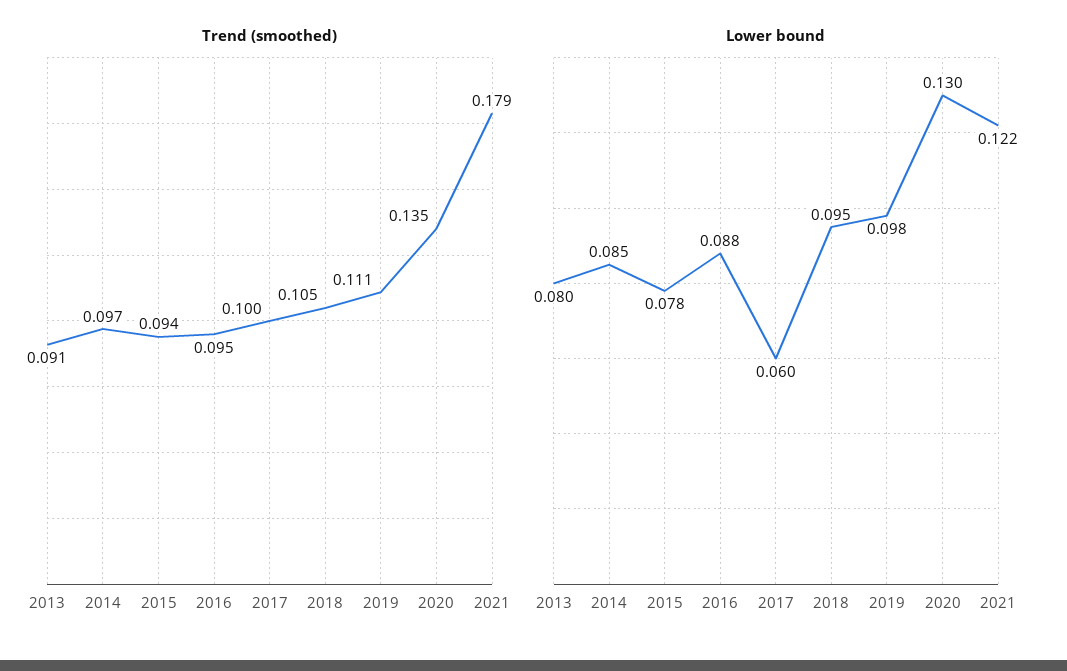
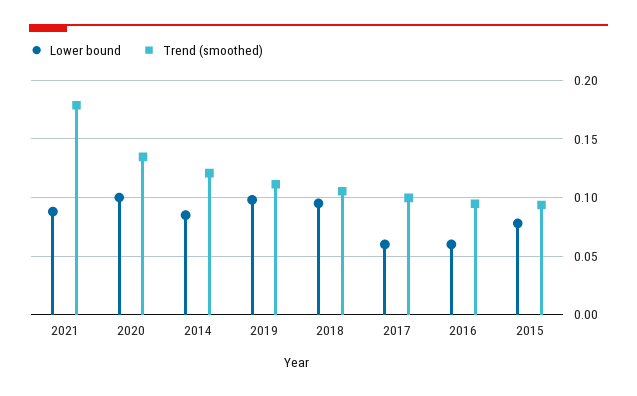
  {
    "Trend (smoothed)": {
-     "2013": 0.091,
-     "2014": 0.097,
+     "2014": 0.12,
      "2015": 0.094,
      "2016": 0.095,
      "2017": 0.1,
      "2018": 0.105,
      "2019": 0.111,
      "2020": 0.135,
      "2021": 0.179
    },
    "Lower bound": {
-     "2013": 0.08,
      "2014": 0.085,
      "2015": 0.078,
-     "2016": 0.088,
+     "2016": 0.06,
      "2017": 0.06,
      "2018": 0.095,
      "2019": 0.098,
-     "2020": 0.13,
+     "2020": 0.1,
-     "2021": 0.122
+     "2021": 0.09
    }
  }

